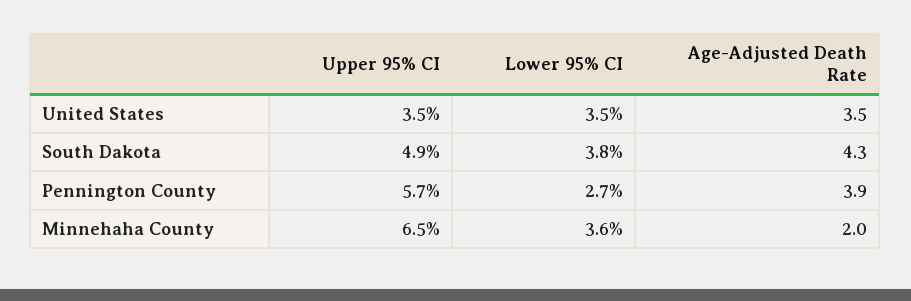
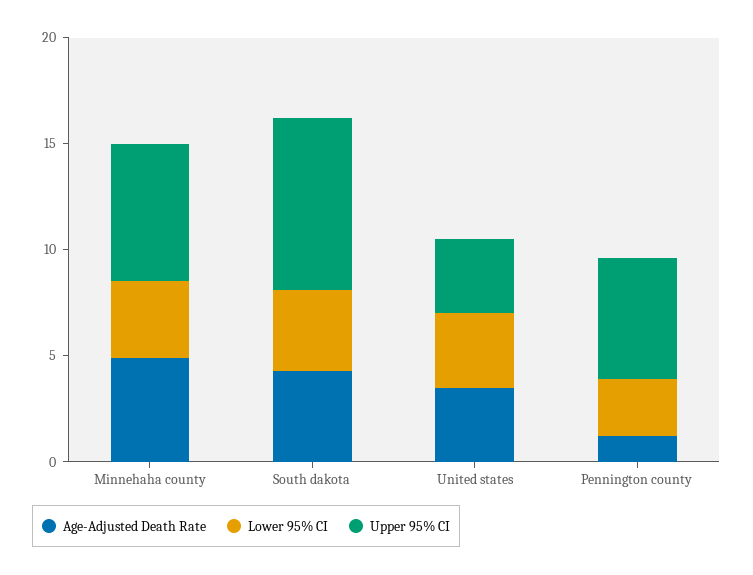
  {
    "Upper 95% CI": {
      "United States": 3.5,
-     "South Dakota": 4.9,
+     "South Dakota": 8,
      "Pennington County": 5.7,
      "Minnehaha County": 6.5
    },
    "Lower 95% CI": {
      "United States": 3.5,
      "South Dakota": 3.8,
      "Pennington County": 2.7,
      "Minnehaha County": 3.6
    },
    "Age-Adjusted Death Rate": {
      "United States": 3.5,
      "South Dakota": 4.3,
-     "Pennington County": 3.9,
+     "Pennington County": 1,
-     "Minnehaha County": 2
+     "Minnehaha County": 5
    }
  }

